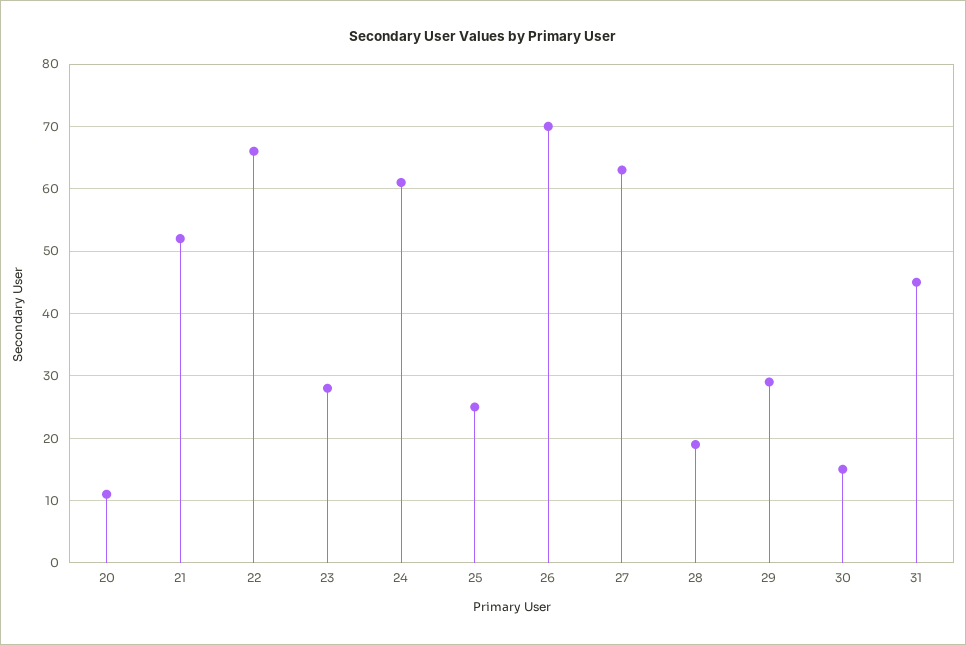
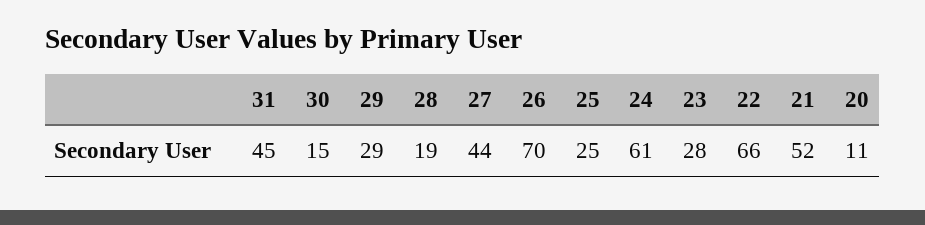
  {
    "20": 11,
    "21": 52,
    "22": 66,
    "23": 28,
    "24": 61,
    "25": 25,
    "26": 70,
-   "27": 63,
+   "27": 44,
    "28": 19,
    "29": 29,
    "30": 15,
    "31": 45
  }

